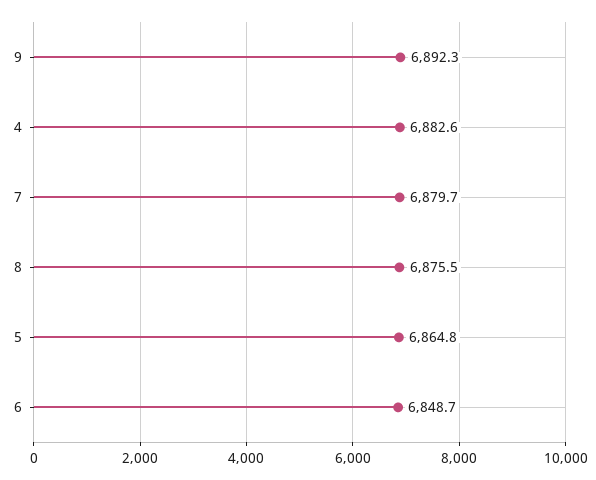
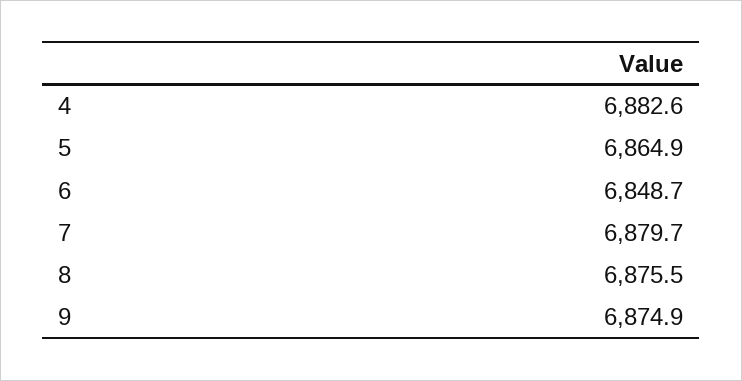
  {
-   "9": 6892.3,
+   "9": 6874.9,
    "4": 6882.6,
    "7": 6879.7,
    "8": 6875.5,
-   "5": 6864.8,
+   "5": 6864.9,
    "6": 6848.7
  }

